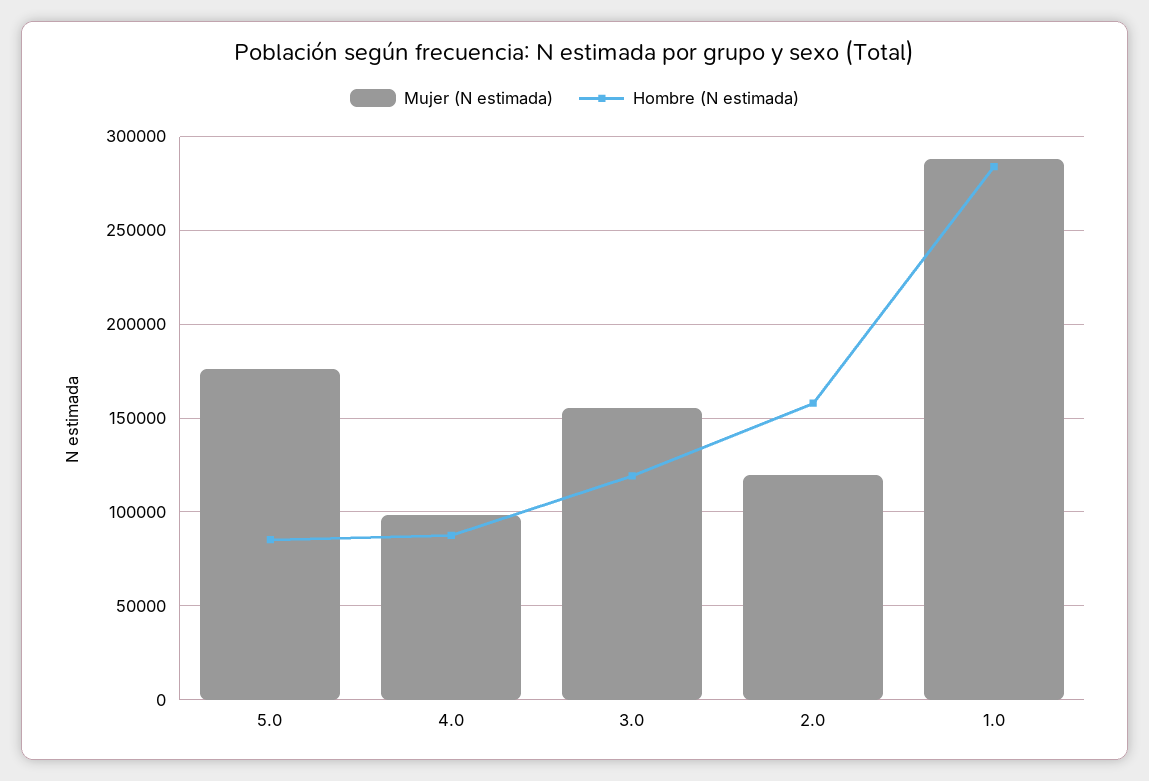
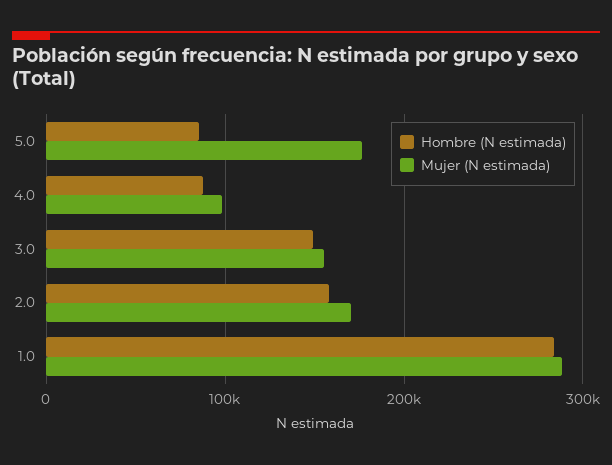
  {
    "Mujer (N estimada)": {
      "5.0": 175000,
      "4.0": 100000,
      "3.0": 155000,
-     "2.0": 120000,
+     "2.0": 170000,
      "1.0": 290000
    },
    "Hombre (N estimada)": {
      "5.0": 85000,
      "4.0": 90000,
-     "3.0": 120000,
+     "3.0": 150000,
      "2.0": 160000,
      "1.0": 285000
    }
  }

